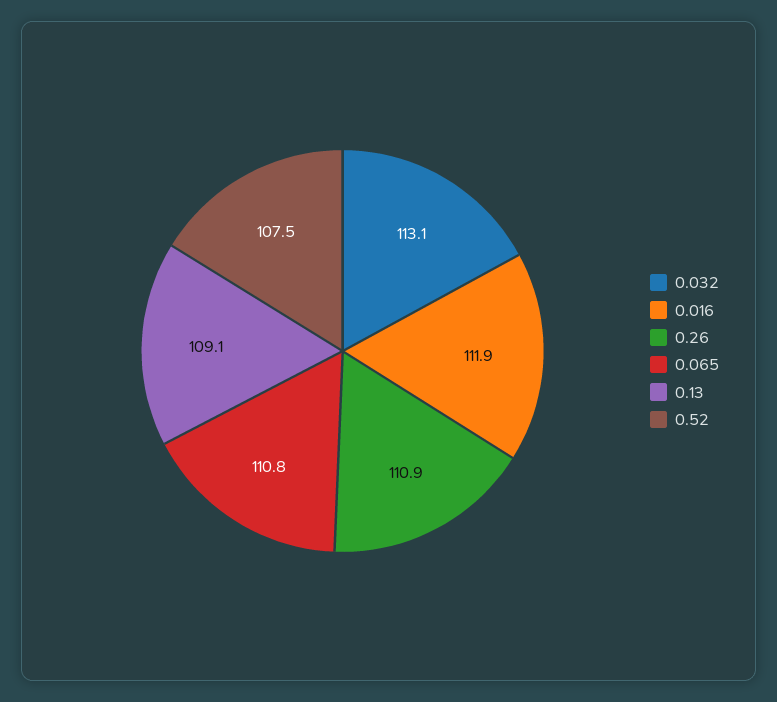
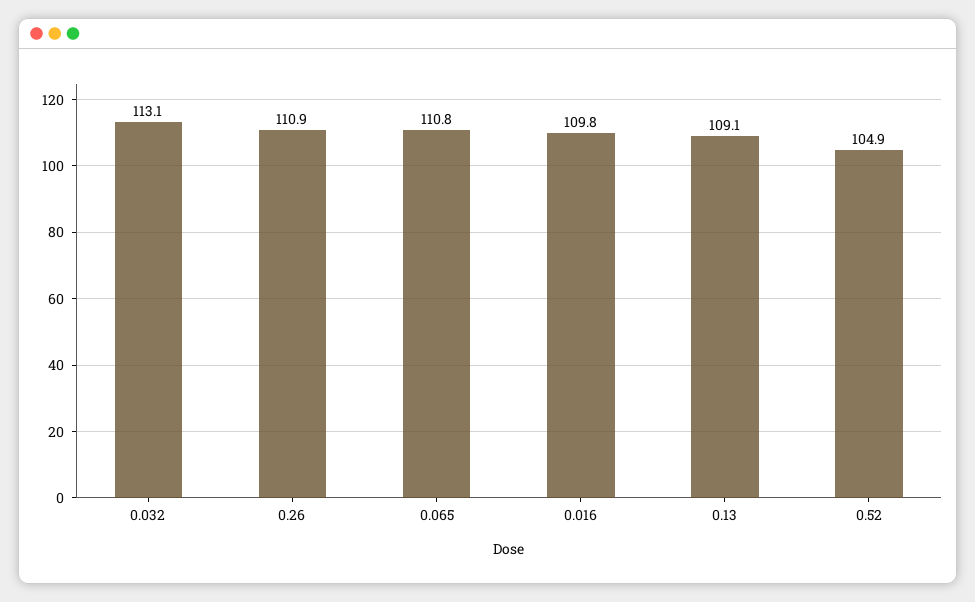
  {
    "0.032": 113.1,
-   "0.016": 111.9,
+   "0.016": 109.8,
    "0.26": 110.9,
    "0.065": 110.8,
    "0.13": 109.1,
-   "0.52": 107.5
+   "0.52": 104.9
  }

